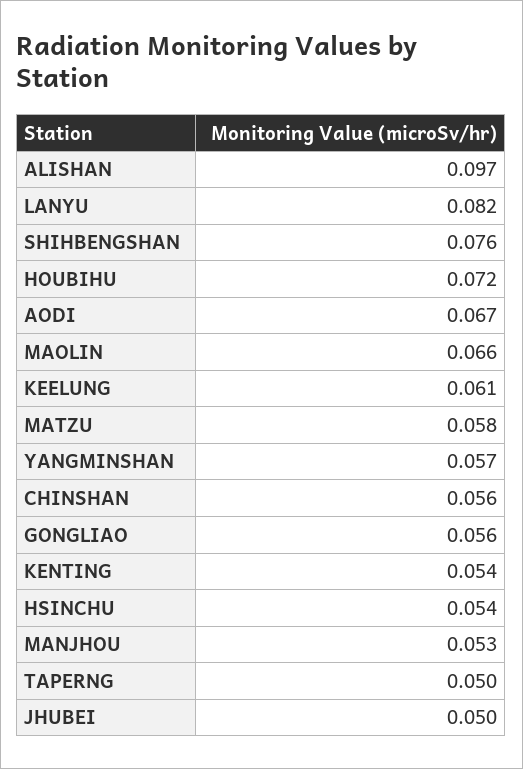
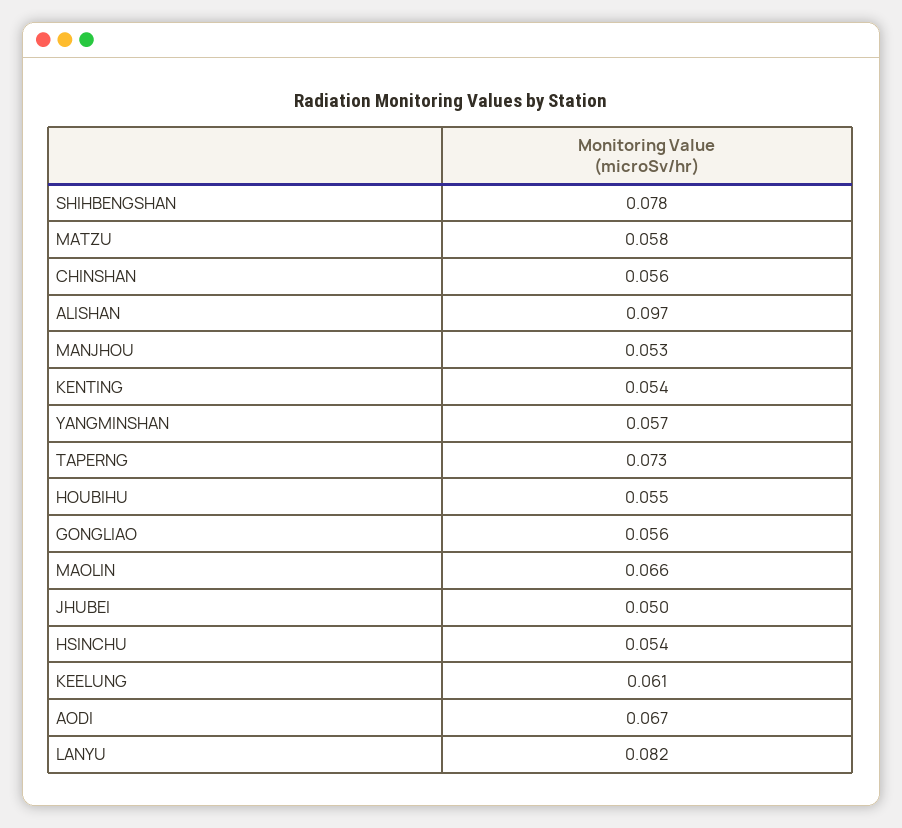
  {
    "ALISHAN": 0.097,
    "LANYU": 0.082,
-   "SHIHBENGSHAN": 0.076,
+   "SHIHBENGSHAN": 0.078,
-   "HOUBIHU": 0.072,
+   "HOUBIHU": 0.055,
    "AODI": 0.067,
    "MAOLIN": 0.066,
    "KEELUNG": 0.061,
    "MATZU": 0.058,
    "YANGMINSHAN": 0.057,
    "CHINSHAN": 0.056,
    "GONGLIAO": 0.056,
    "KENTING": 0.054,
    "HSINCHU": 0.054,
    "MANJHOU": 0.053,
-   "TAPERNG": 0.05,
+   "TAPERNG": 0.073,
    "JHUBEI": 0.05
  }

